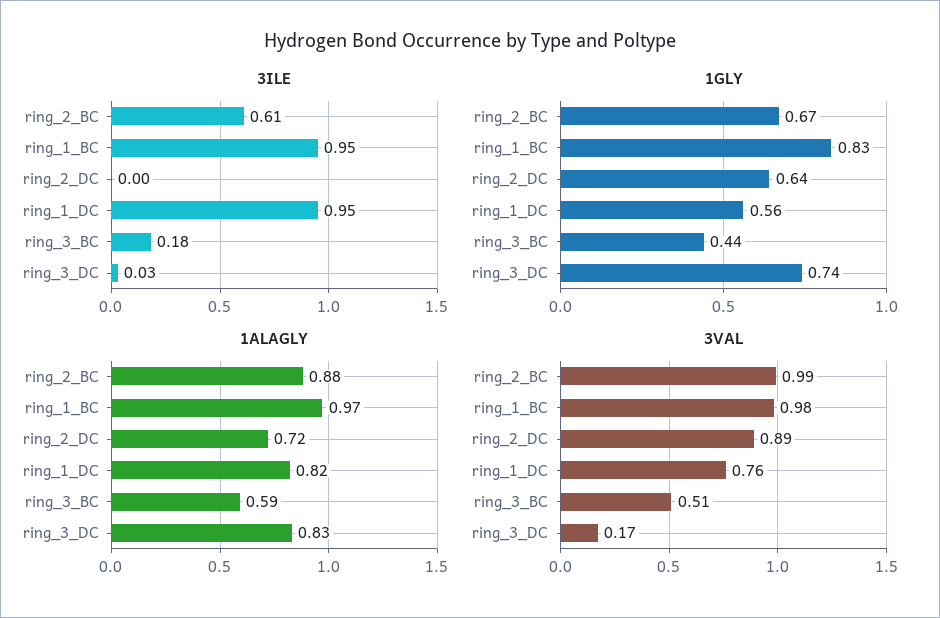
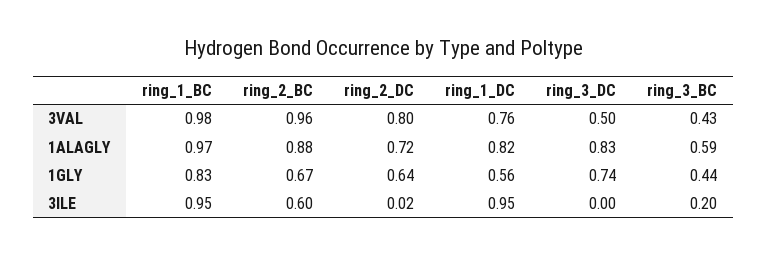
  {
    "3ILE": {
-     "ring_2_BC": 0.61,
+     "ring_2_BC": 0.6,
      "ring_1_BC": 0.95,
-     "ring_2_DC": 0,
+     "ring_2_DC": 0.02,
      "ring_1_DC": 0.95,
-     "ring_3_BC": 0.18,
+     "ring_3_BC": 0.2,
-     "ring_3_DC": 0.03
+     "ring_3_DC": 0
    },
    "1GLY": {
      "ring_2_BC": 0.67,
      "ring_1_BC": 0.83,
      "ring_2_DC": 0.64,
      "ring_1_DC": 0.56,
      "ring_3_BC": 0.44,
      "ring_3_DC": 0.74
    },
    "1ALAGLY": {
      "ring_2_BC": 0.88,
      "ring_1_BC": 0.97,
      "ring_2_DC": 0.72,
      "ring_1_DC": 0.82,
      "ring_3_BC": 0.59,
      "ring_3_DC": 0.83
    },
    "3VAL": {
-     "ring_2_BC": 0.99,
+     "ring_2_BC": 0.96,
      "ring_1_BC": 0.98,
-     "ring_2_DC": 0.89,
+     "ring_2_DC": 0.8,
      "ring_1_DC": 0.76,
-     "ring_3_BC": 0.51,
+     "ring_3_BC": 0.43,
-     "ring_3_DC": 0.17
+     "ring_3_DC": 0.5
    }
  }

